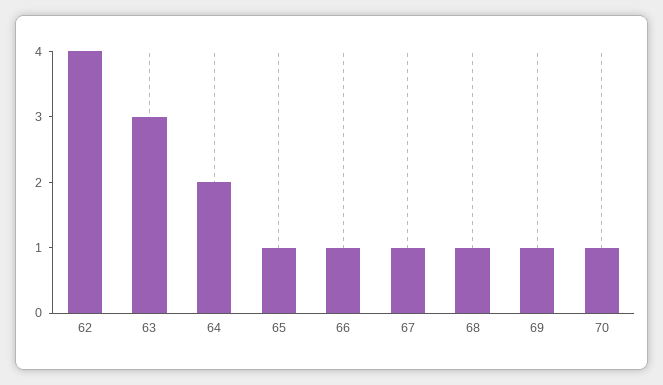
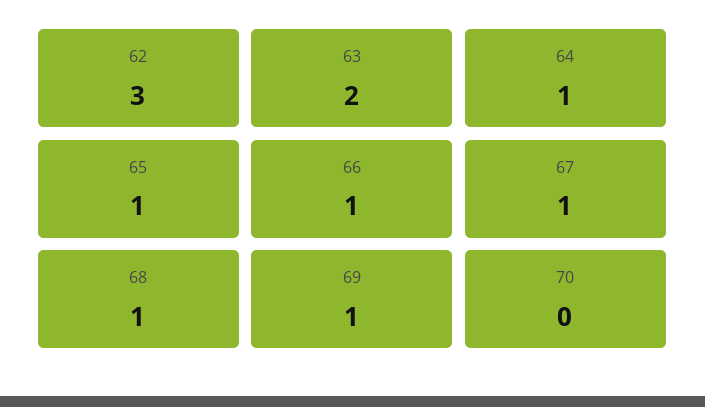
  {
-   "62": 4,
+   "62": 3,
-   "63": 3,
+   "63": 2,
-   "64": 2,
+   "64": 1,
    "65": 1,
    "66": 1,
    "67": 1,
    "68": 1,
    "69": 1,
-   "70": 1
+   "70": 0
  }

